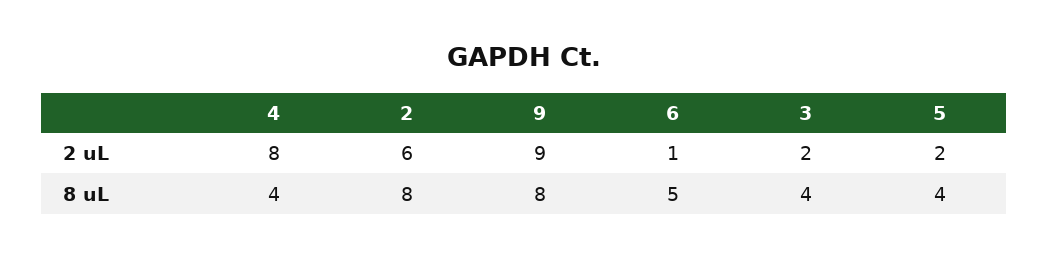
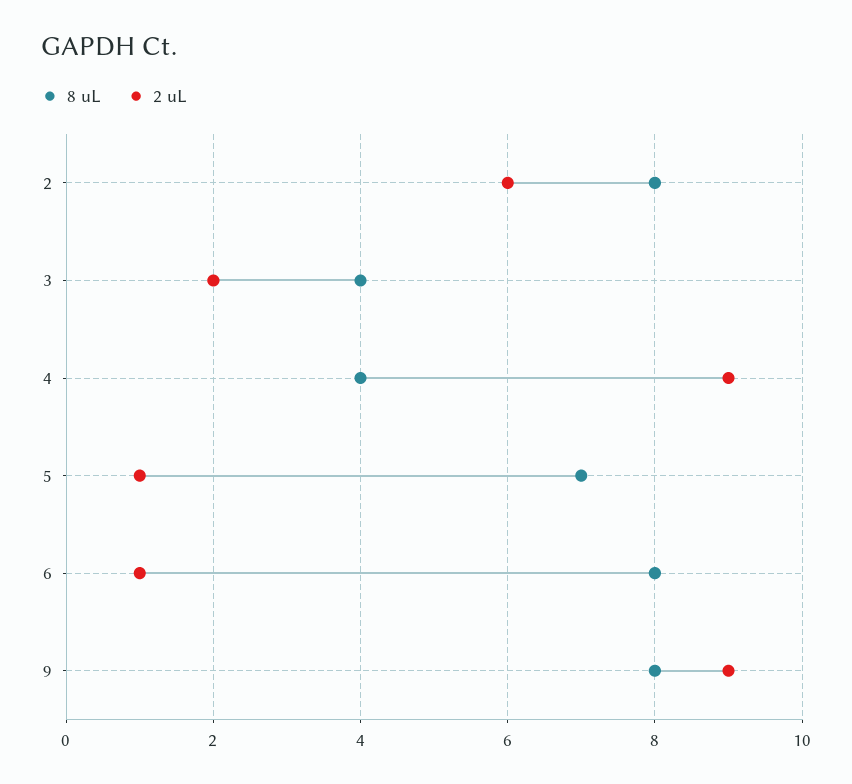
  {
    "2 uL": {
-     "4": 8,
+     "4": 9,
      "2": 6,
      "9": 9,
      "6": 1,
      "3": 2,
-     "5": 2
+     "5": 1
    },
    "8 uL": {
      "4": 4,
      "2": 8,
      "9": 8,
-     "6": 5,
+     "6": 8,
      "3": 4,
-     "5": 4
+     "5": 7
    }
  }

